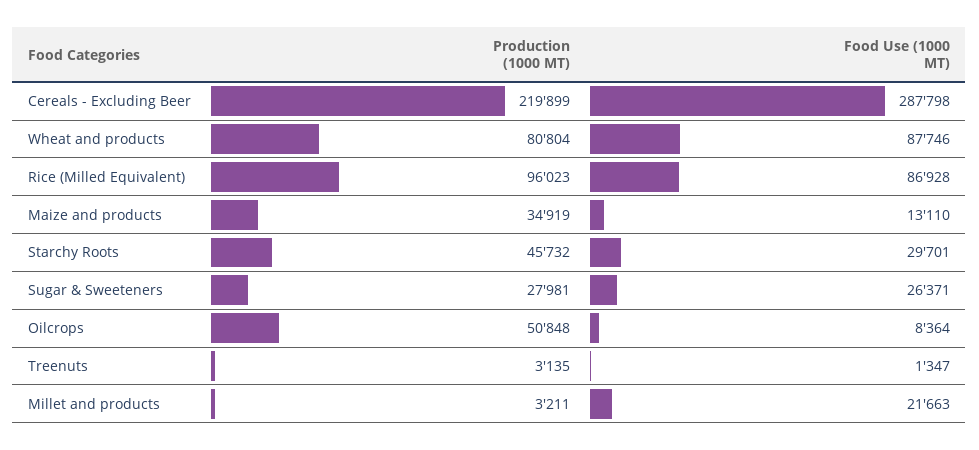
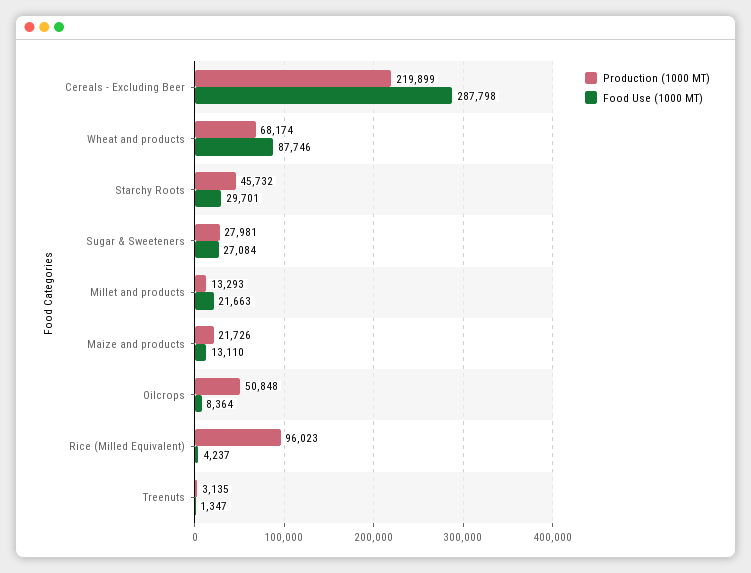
  {
    "Production (1000 MT)": {
      "Cereals - Excluding Beer": 219899,
-     "Wheat and products": 80804,
+     "Wheat and products": 68174,
      "Rice (Milled Equivalent)": 96023,
-     "Maize and products": 34919,
+     "Maize and products": 21726,
      "Starchy Roots": 45732,
      "Sugar & Sweeteners": 27981,
      "Oilcrops": 50848,
      "Treenuts": 3135,
-     "Millet and products": 3211
+     "Millet and products": 13293
    },
    "Food Use (1000 MT)": {
      "Cereals - Excluding Beer": 287798,
      "Wheat and products": 87746,
-     "Rice (Milled Equivalent)": 86928,
+     "Rice (Milled Equivalent)": 4237,
      "Maize and products": 13110,
      "Starchy Roots": 29701,
-     "Sugar & Sweeteners": 26371,
+     "Sugar & Sweeteners": 27084,
      "Oilcrops": 8364,
      "Treenuts": 1347,
      "Millet and products": 21663
    }
  }

